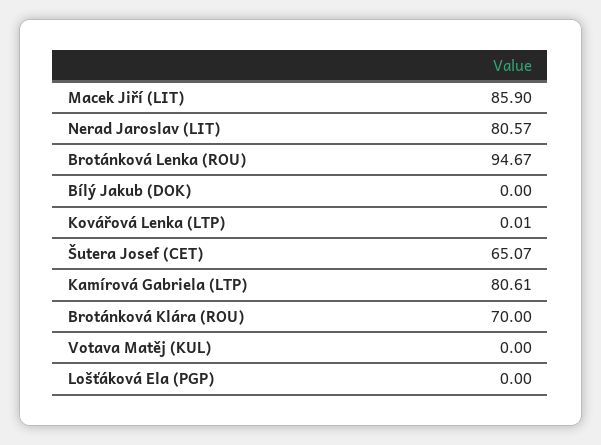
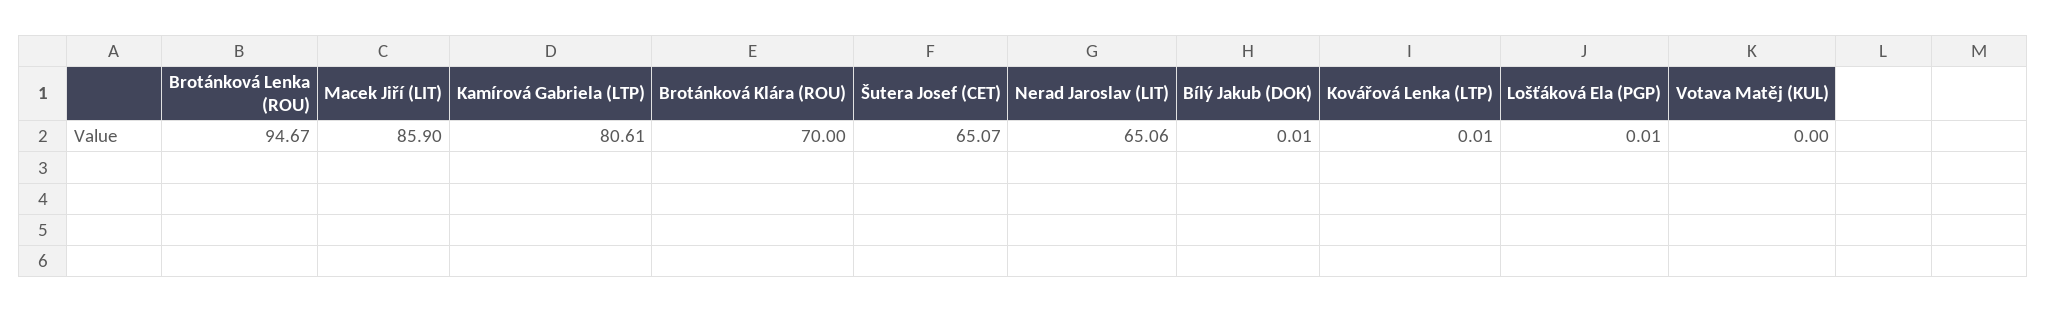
  {
    "Macek Jiří (LIT)": 85.9,
-   "Nerad Jaroslav (LIT)": 80.57,
+   "Nerad Jaroslav (LIT)": 65.06,
    "Brotánková Lenka (ROU)": 94.67,
-   "Bílý Jakub (DOK)": 0,
+   "Bílý Jakub (DOK)": 0.01,
    "Kovářová Lenka (LTP)": 0.01,
    "Šutera Josef (CET)": 65.07,
    "Kamírová Gabriela (LTP)": 80.61,
    "Brotánková Klára (ROU)": 70,
    "Votava Matěj (KUL)": 0,
-   "Lošťáková Ela (PGP)": 0
+   "Lošťáková Ela (PGP)": 0.01
  }

